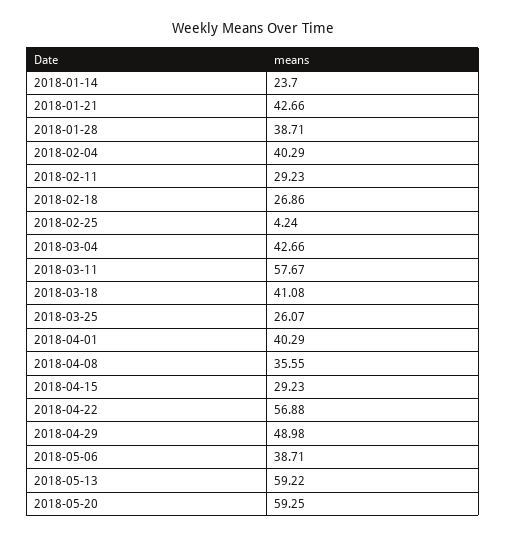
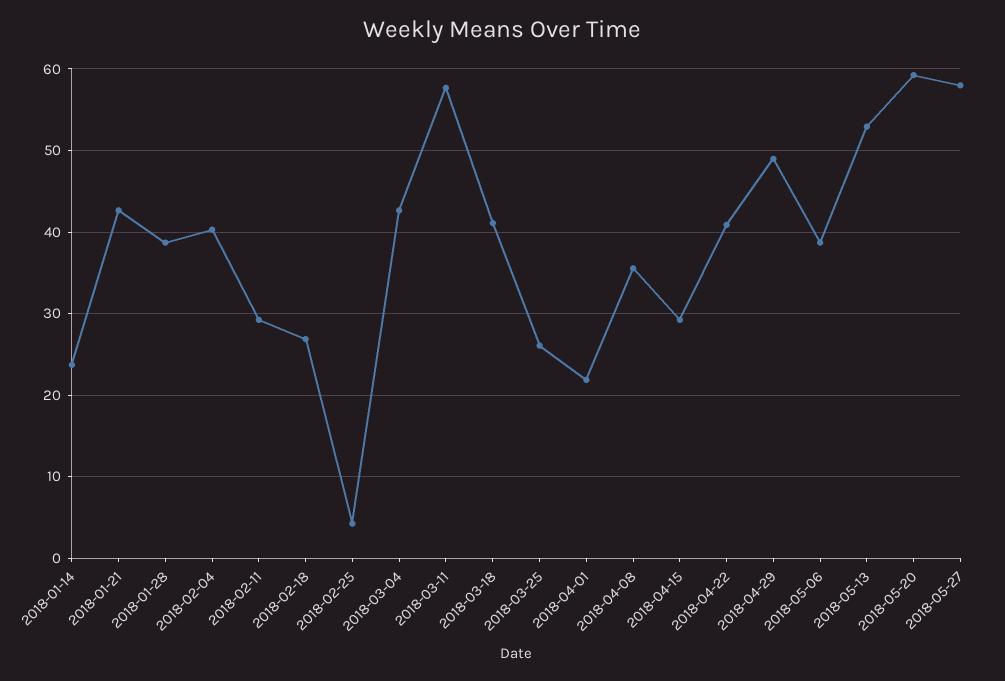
  {
    "2018-01-14": 23.7,
    "2018-01-21": 42.66,
    "2018-01-28": 38.71,
    "2018-02-04": 40.29,
    "2018-02-11": 29.23,
    "2018-02-18": 26.86,
    "2018-02-25": 4.24,
    "2018-03-04": 42.66,
    "2018-03-11": 57.67,
    "2018-03-18": 41.08,
    "2018-03-25": 26.07,
-   "2018-04-01": 40.29,
+   "2018-04-01": 22,
    "2018-04-08": 35.55,
    "2018-04-15": 29.23,
-   "2018-04-22": 56.88,
+   "2018-04-22": 41,
    "2018-04-29": 48.98,
    "2018-05-06": 38.71,
-   "2018-05-13": 59.22,
+   "2018-05-13": 53,
-   "2018-05-20": 59.25
+   "2018-05-20": 59.25,
+   "2018-05-27": 58
  }

